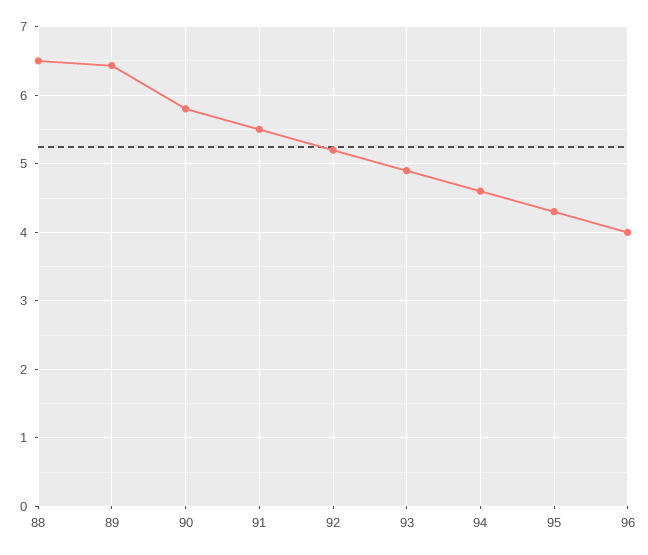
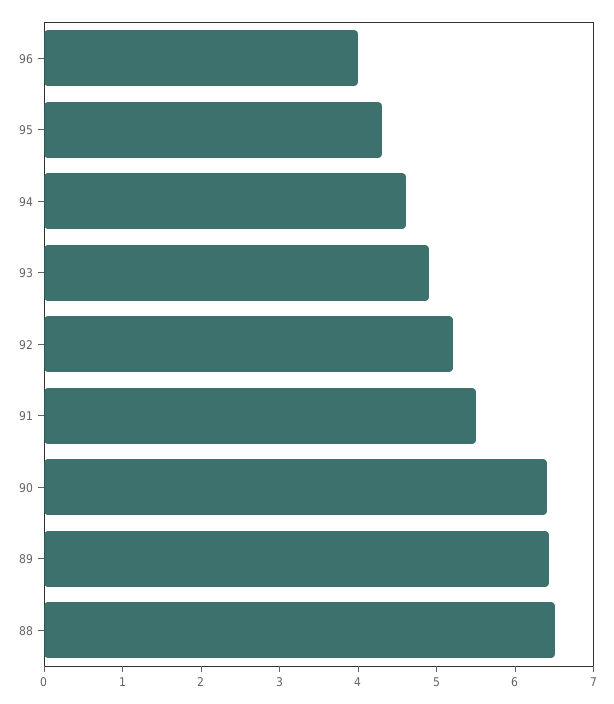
  {
    "88": 6.5,
    "89": 6.4,
-   "90": 5.8,
+   "90": 6.4,
    "91": 5.5,
    "92": 5.2,
    "93": 4.9,
    "94": 4.6,
    "95": 4.3,
    "96": 4
  }

